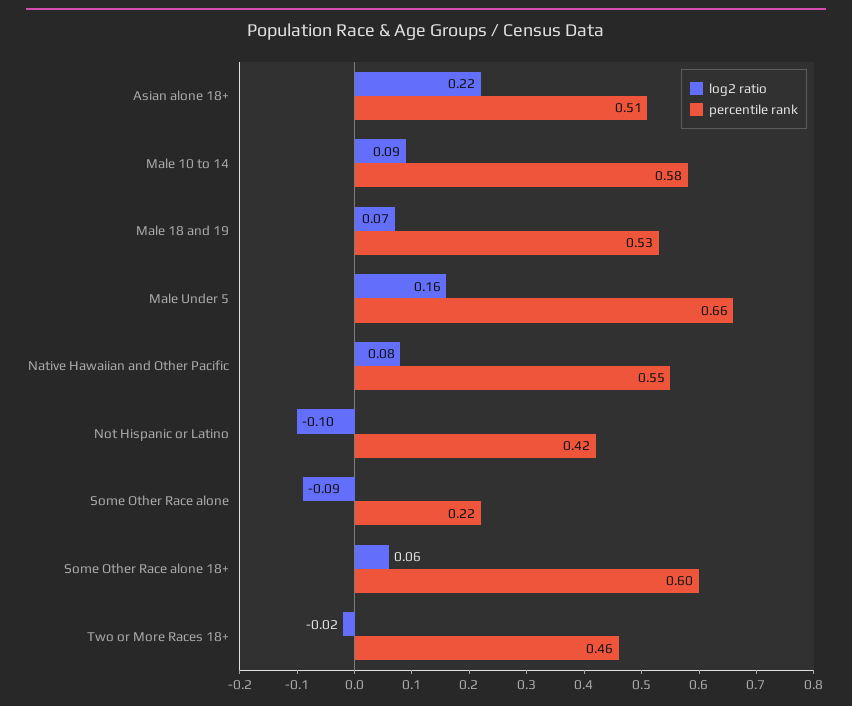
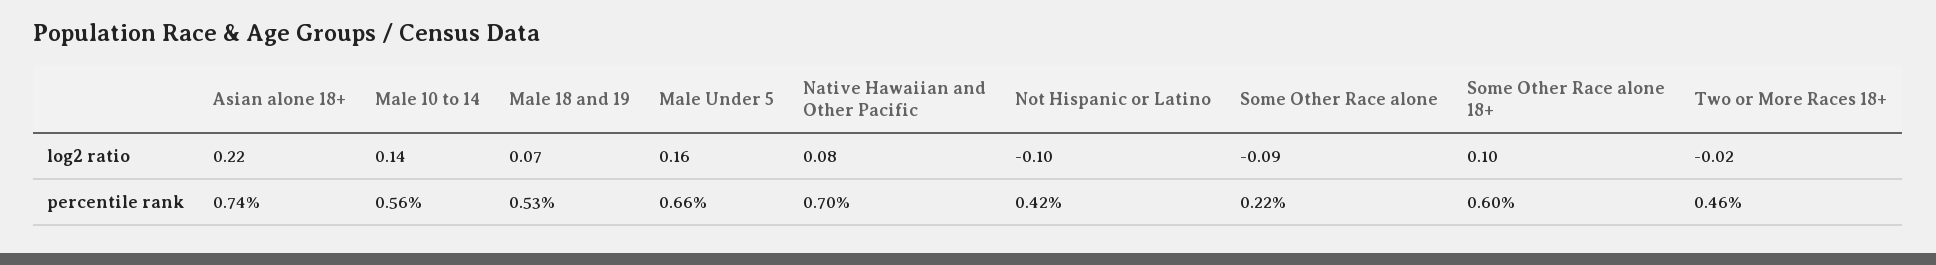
  {
    "log2 ratio": {
      "Asian alone 18+": 0.22,
-     "Male 10 to 14": 0.09,
+     "Male 10 to 14": 0.14,
      "Male 18 and 19": 0.07,
      "Male Under 5": 0.16,
      "Native Hawaiian and Other Pacific": 0.08,
      "Not Hispanic or Latino": -0.1,
      "Some Other Race alone": -0.09,
-     "Some Other Race alone 18+": 0.06,
+     "Some Other Race alone 18+": 0.1,
      "Two or More Races 18+": -0.02
    },
    "percentile rank": {
-     "Asian alone 18+": 0.51,
+     "Asian alone 18+": 0.74,
-     "Male 10 to 14": 0.58,
+     "Male 10 to 14": 0.56,
      "Male 18 and 19": 0.53,
      "Male Under 5": 0.66,
-     "Native Hawaiian and Other Pacific": 0.55,
+     "Native Hawaiian and Other Pacific": 0.7,
      "Not Hispanic or Latino": 0.42,
      "Some Other Race alone": 0.22,
      "Some Other Race alone 18+": 0.6,
      "Two or More Races 18+": 0.46
    }
  }

